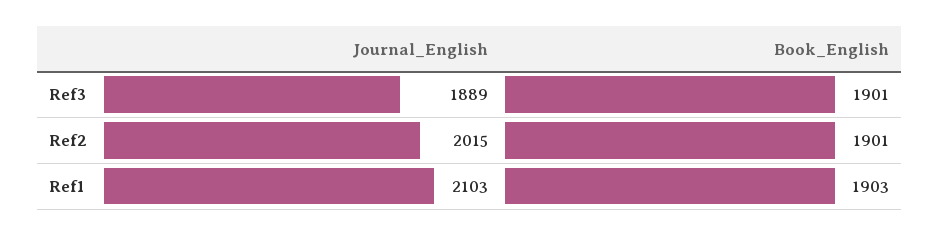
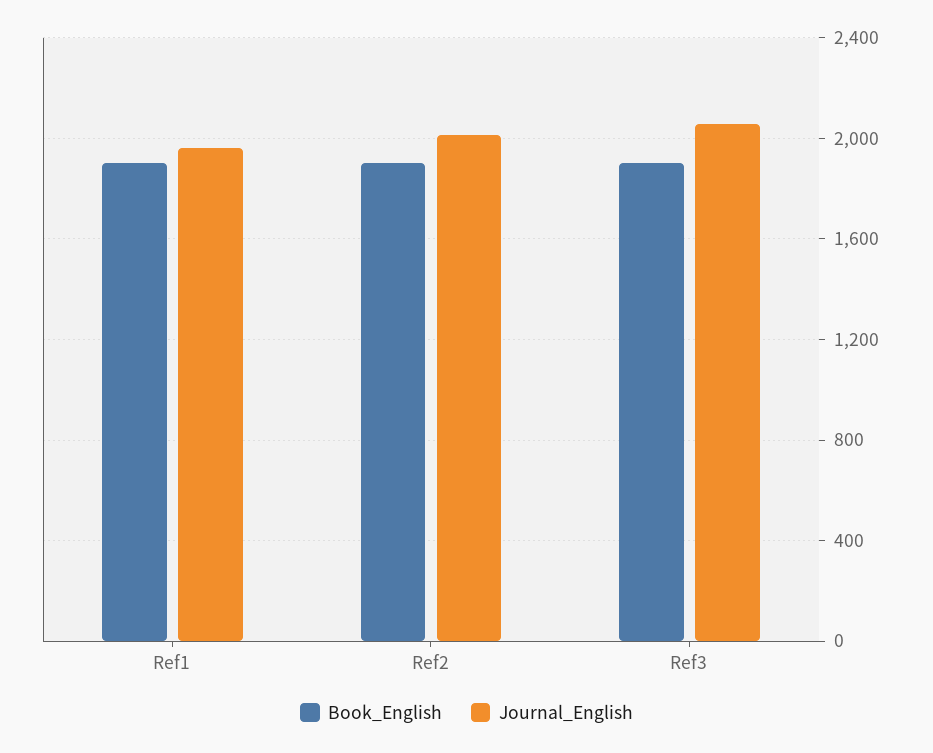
  {
    "Journal_English": {
-     "Ref3": 1889,
+     "Ref3": 2050,
      "Ref2": 2015,
-     "Ref1": 2103
+     "Ref1": 1950
    },
    "Book_English": {
      "Ref3": 1901,
      "Ref2": 1901,
      "Ref1": 1903
    }
  }

